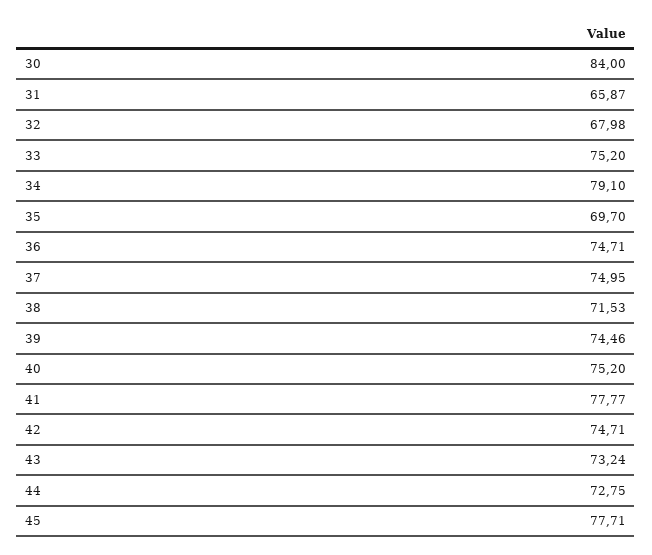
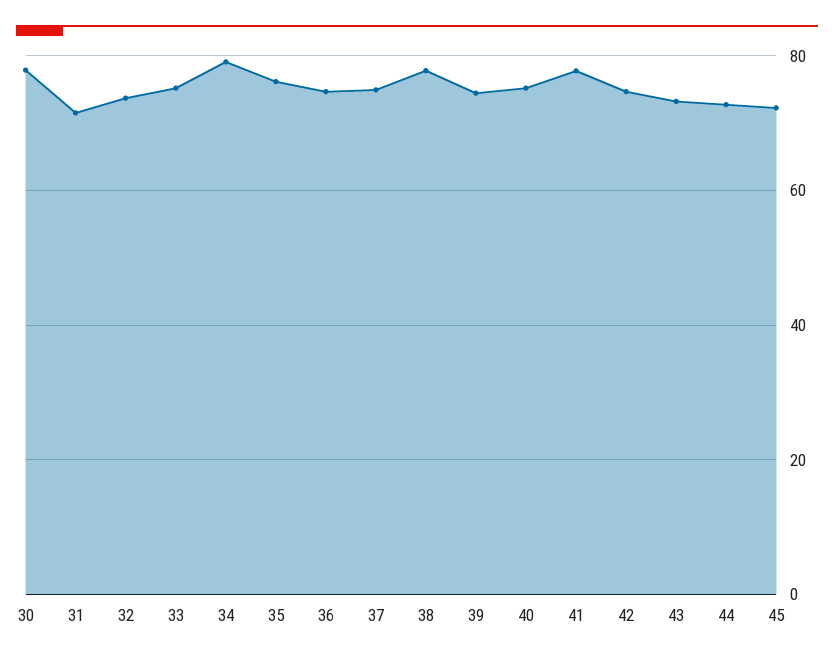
  {
-   "30": 84,
+   "30": 78,
-   "31": 65.87,
+   "31": 72,
-   "32": 67.98,
+   "32": 74,
    "33": 75.2,
    "34": 79.1,
-   "35": 69.7,
+   "35": 76,
    "36": 74.71,
    "37": 74.95,
-   "38": 71.53,
+   "38": 78,
    "39": 74.46,
    "40": 75.2,
    "41": 77.77,
    "42": 74.71,
    "43": 73.24,
    "44": 72.75,
-   "45": 77.71
+   "45": 72
  }

